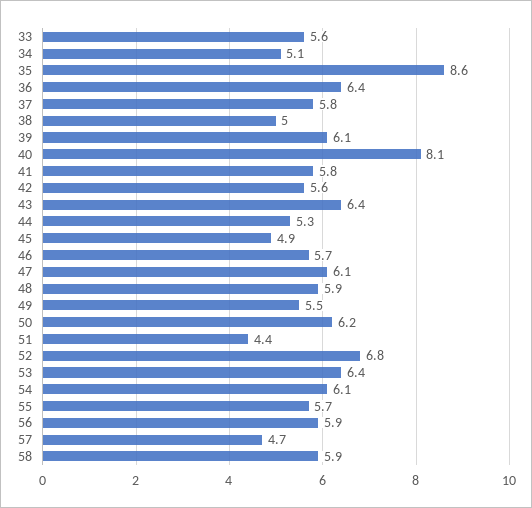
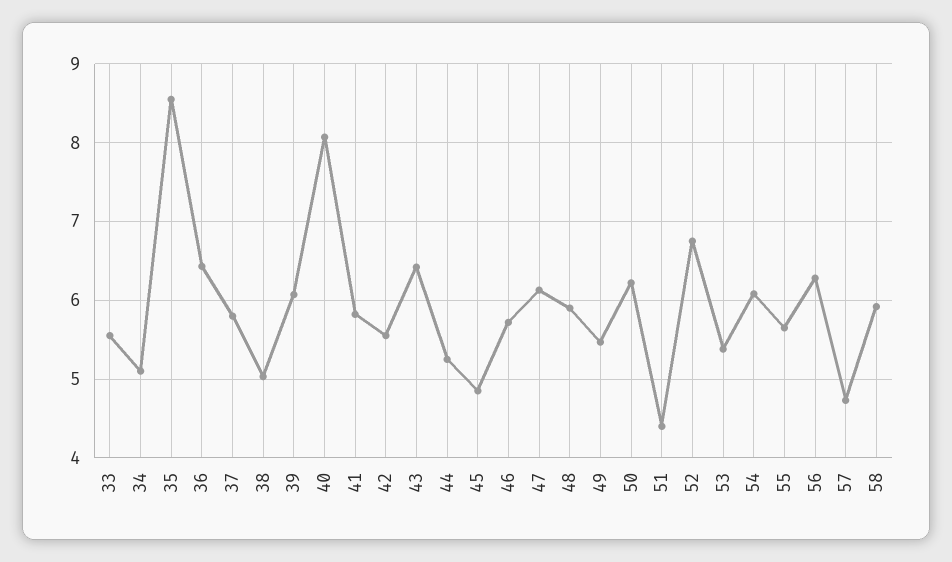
  {
    "33": 5.6,
    "34": 5.1,
    "35": 8.6,
    "36": 6.4,
    "37": 5.8,
    "38": 5,
    "39": 6.1,
    "40": 8.1,
    "41": 5.8,
    "42": 5.6,
    "43": 6.4,
    "44": 5.3,
    "45": 4.9,
    "46": 5.7,
    "47": 6.1,
    "48": 5.9,
    "49": 5.5,
    "50": 6.2,
    "51": 4.4,
    "52": 6.8,
-   "53": 6.4,
+   "53": 5.4,
    "54": 6.1,
    "55": 5.7,
-   "56": 5.9,
+   "56": 6.3,
    "57": 4.7,
    "58": 5.9
  }

